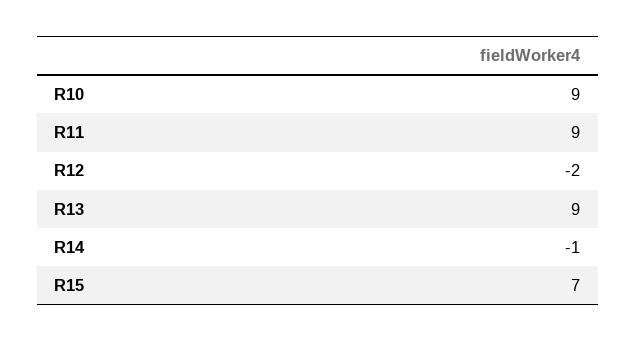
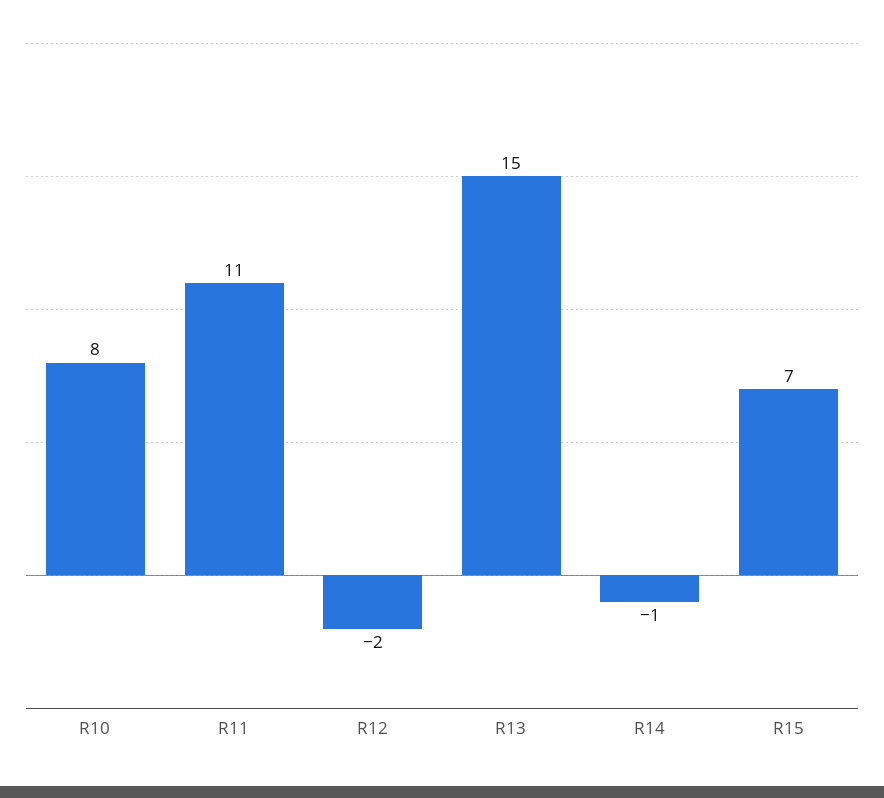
  {
-   "R10": 9,
+   "R10": 8,
-   "R11": 9,
+   "R11": 11,
    "R12": -2,
-   "R13": 9,
+   "R13": 15,
    "R14": -1,
    "R15": 7
  }

